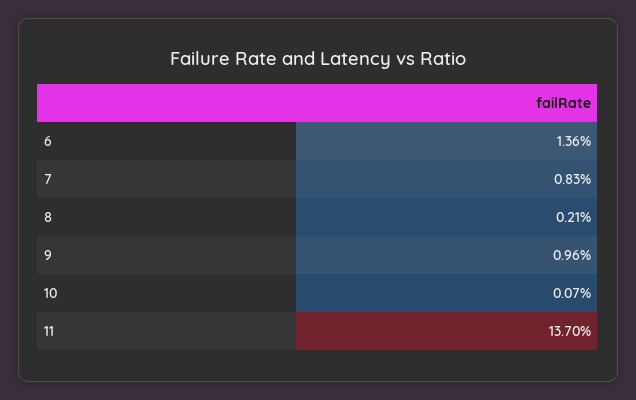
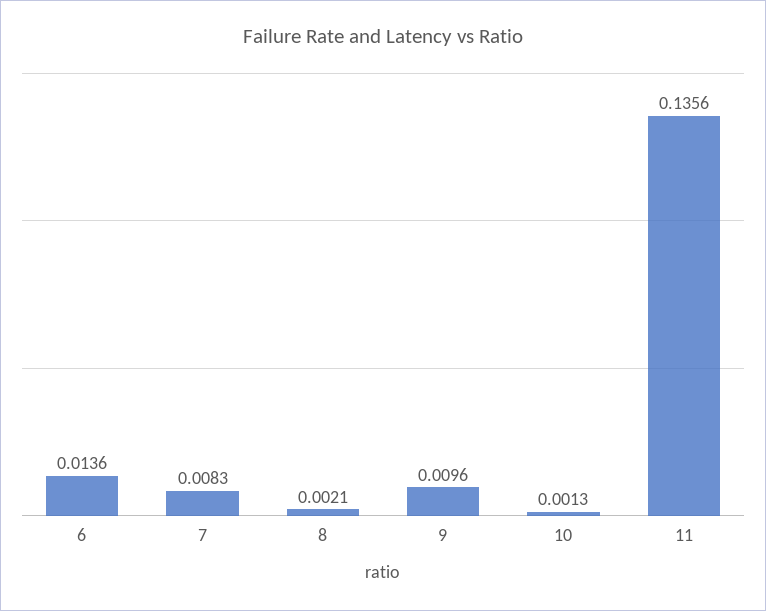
  {
    "6": 0.0136,
    "7": 0.0083,
    "8": 0.0021,
    "9": 0.0096,
-   "10": 0.0007,
+   "10": 0.0013,
-   "11": 0.137
+   "11": 0.1356
  }

